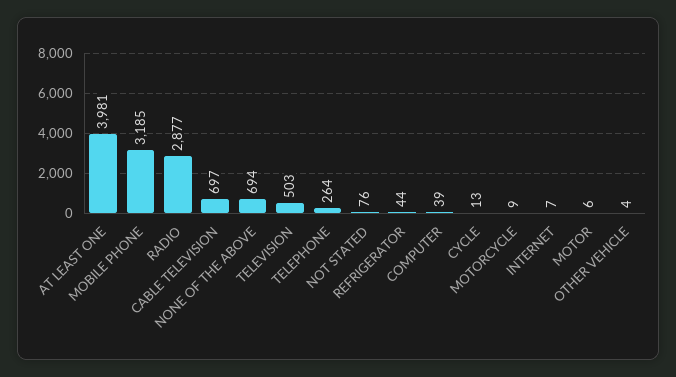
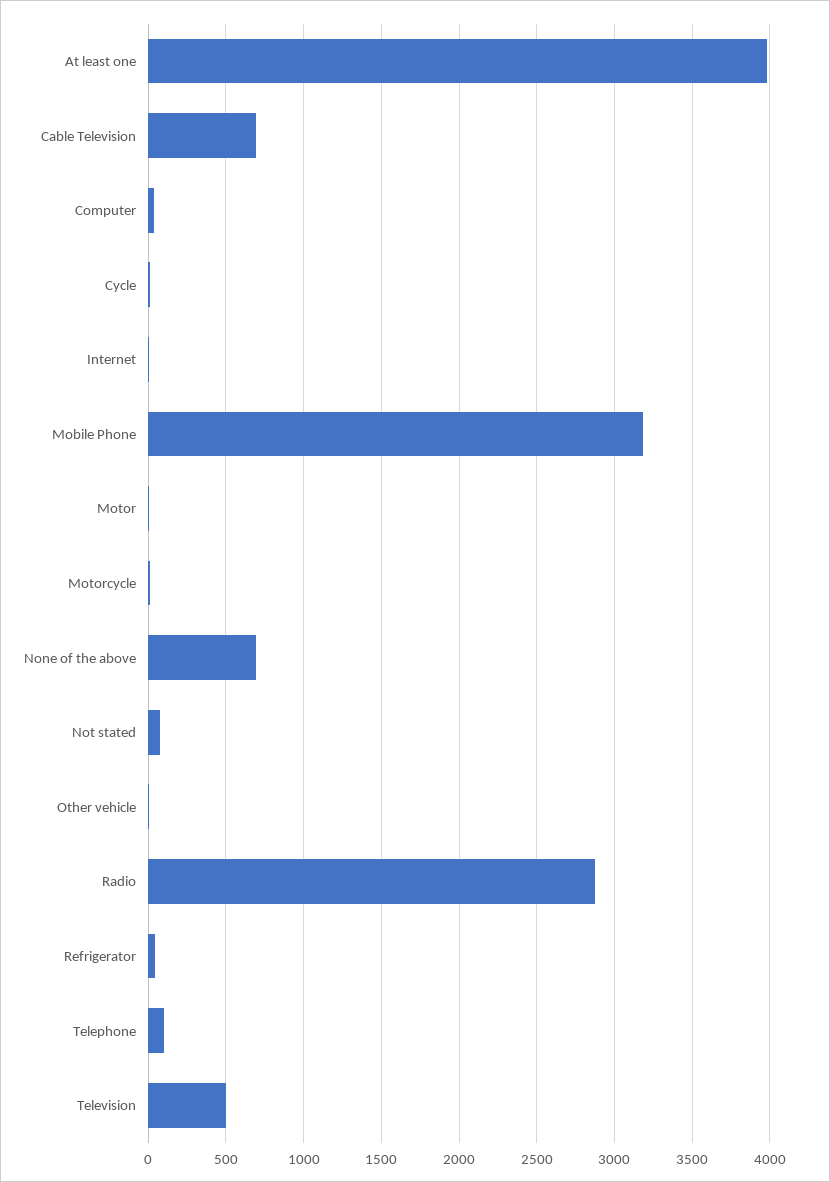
  {
    "AT LEAST ONE": 3981,
    "MOBILE PHONE": 3185,
    "RADIO": 2877,
    "CABLE TELEVISION": 697,
    "NONE OF THE ABOVE": 694,
    "TELEVISION": 503,
-   "TELEPHONE": 264,
+   "TELEPHONE": 100,
    "NOT STATED": 76,
    "REFRIGERATOR": 44,
    "COMPUTER": 39,
    "CYCLE": 13,
    "MOTORCYCLE": 9,
    "INTERNET": 7,
    "MOTOR": 6,
    "OTHER VEHICLE": 4
  }

